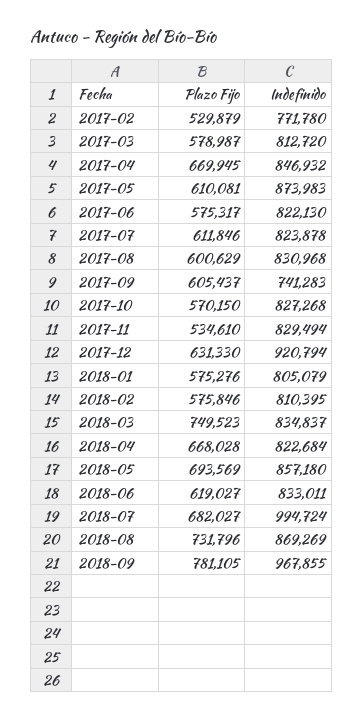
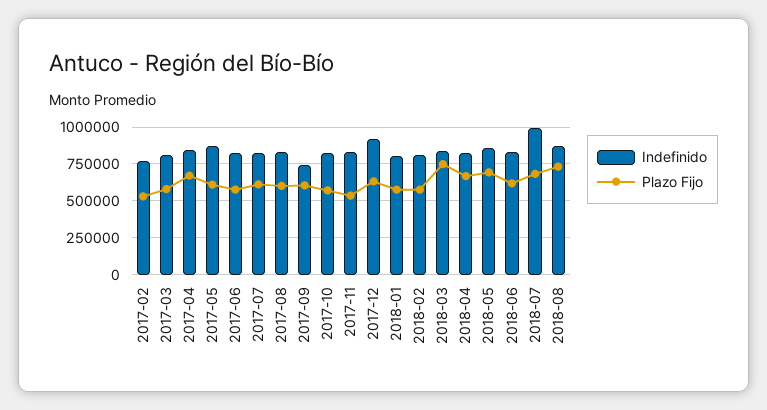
  {
    "Plazo Fijo": {
      "2017-02": 529879,
      "2017-03": 578987,
      "2017-04": 669945,
      "2017-05": 610081,
      "2017-06": 575317,
      "2017-07": 611846,
      "2017-08": 600629,
      "2017-09": 605437,
      "2017-10": 570150,
      "2017-11": 534610,
      "2017-12": 631330,
      "2018-01": 575276,
      "2018-02": 575846,
      "2018-03": 749523,
      "2018-04": 668028,
      "2018-05": 693569,
      "2018-06": 619027,
      "2018-07": 682027,
-     "2018-08": 731796,
+     "2018-08": 731796
-     "2018-09": 781105
    },
    "Indefinido": {
      "2017-02": 771780,
      "2017-03": 812720,
      "2017-04": 846932,
      "2017-05": 873983,
      "2017-06": 822130,
      "2017-07": 823878,
      "2017-08": 830968,
      "2017-09": 741283,
      "2017-10": 827268,
      "2017-11": 829494,
      "2017-12": 920794,
      "2018-01": 805079,
      "2018-02": 810395,
      "2018-03": 834837,
      "2018-04": 822684,
      "2018-05": 857180,
      "2018-06": 833011,
      "2018-07": 994724,
-     "2018-08": 869269,
+     "2018-08": 869269
-     "2018-09": 967855
    }
  }

